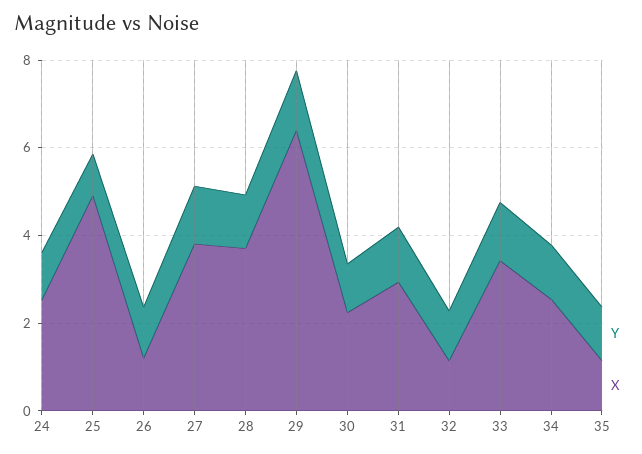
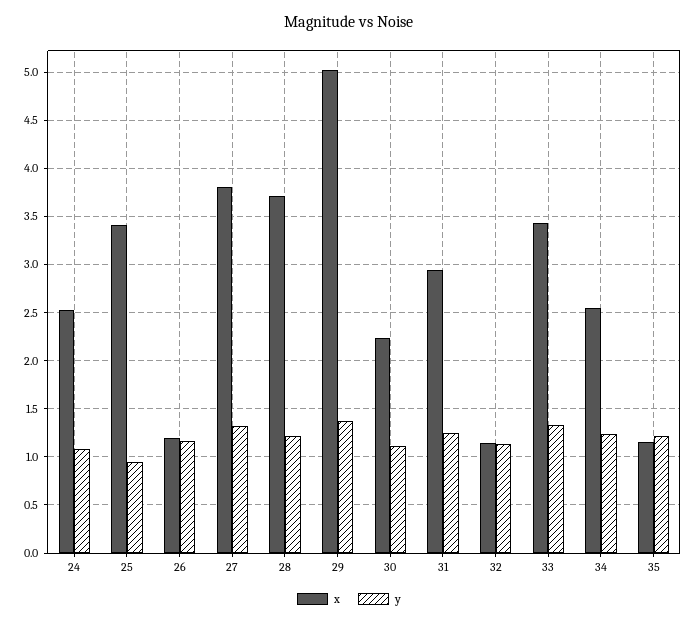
  {
    "Y": {
      "24": 1.1,
      "25": 0.9,
      "26": 1.2,
      "27": 1.3,
      "28": 1.2,
      "29": 1.4,
      "30": 1.1,
      "31": 1.3,
      "32": 1.1,
      "33": 1.3,
      "34": 1.2,
      "35": 1.2
    },
    "X": {
      "24": 2.5,
-     "25": 5,
+     "25": 3.4,
      "26": 1.2,
      "27": 3.8,
      "28": 3.7,
-     "29": 6.5,
+     "29": 5,
      "30": 2.2,
      "31": 2.9,
      "32": 1.1,
      "33": 3.4,
      "34": 2.6,
      "35": 1.2
    }
  }

